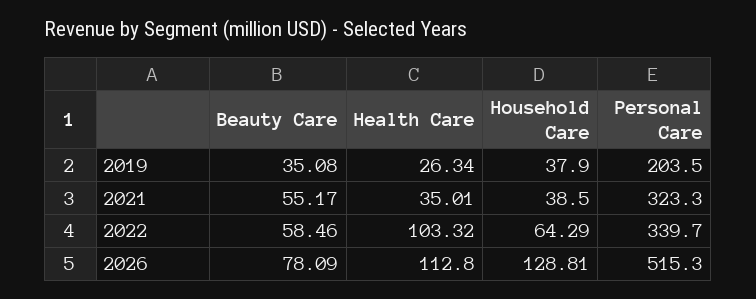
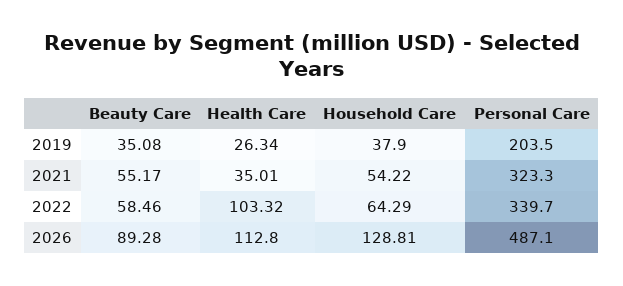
  {
    "Beauty Care": {
      "2019": 35.08,
      "2021": 55.17,
      "2022": 58.46,
-     "2026": 78.09
+     "2026": 89.28
    },
    "Health Care": {
      "2019": 26.34,
      "2021": 35.01,
      "2022": 103.32,
      "2026": 112.8
    },
    "Household Care": {
      "2019": 37.9,
-     "2021": 38.5,
+     "2021": 54.22,
      "2022": 64.29,
      "2026": 128.81
    },
    "Personal Care": {
      "2019": 203.5,
      "2021": 323.3,
      "2022": 339.7,
-     "2026": 515.3
+     "2026": 487.1
    }
  }

